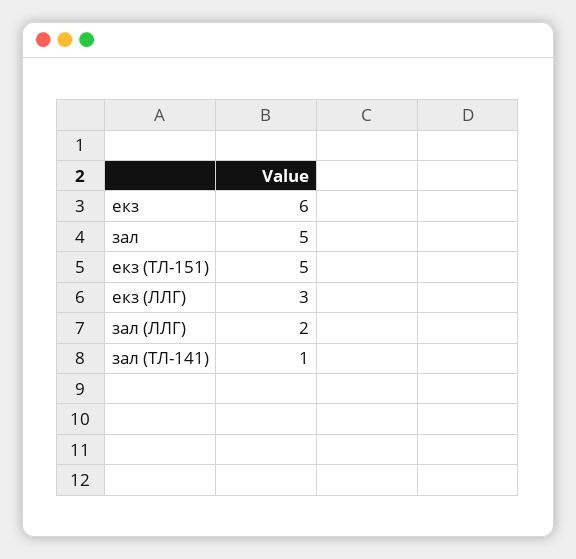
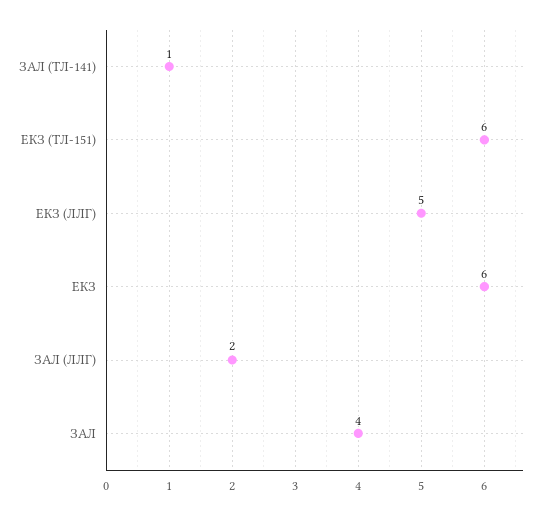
  {
    "екз": 6,
-   "зал": 5,
+   "зал": 4,
-   "екз (ТЛ-151)": 5,
+   "екз (ТЛ-151)": 6,
-   "екз (ЛЛГ)": 3,
+   "екз (ЛЛГ)": 5,
    "зал (ЛЛГ)": 2,
    "зал (ТЛ-141)": 1
  }

